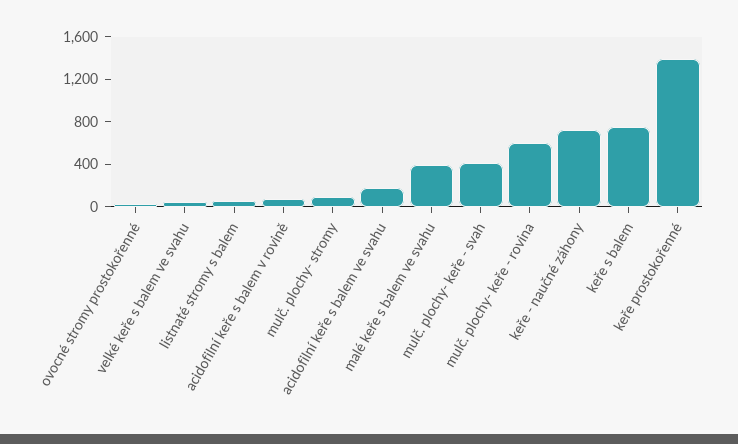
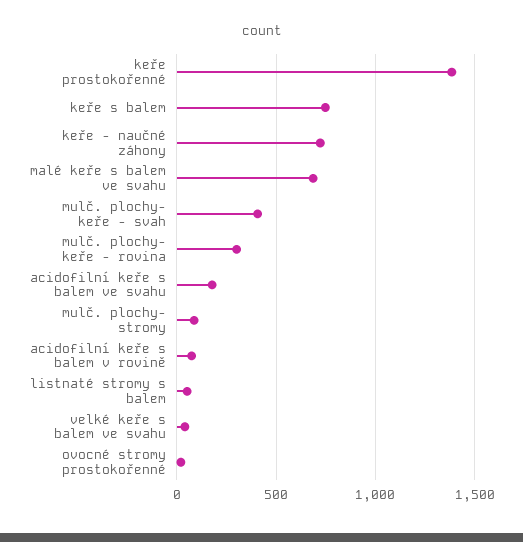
  {
    "ovocné stromy prostokořenné": 0,
    "velké keře s balem ve svahu": 50,
    "listnaté stromy s balem": 50,
    "acidofilní keře s balem v rovině": 100,
    "mulč. plochy- stromy": 100,
    "acidofilní keře s balem ve svahu": 200,
-   "malé keře s balem ve svahu": 400,
+   "malé keře s balem ve svahu": 700,
    "mulč. plochy- keře - svah": 400,
-   "mulč. plochy- keře - rovina": 600,
+   "mulč. plochy- keře - rovina": 300,
    "keře - naučné záhony": 700,
    "keře s balem": 750,
    "keře prostokořenné": 1400
  }

